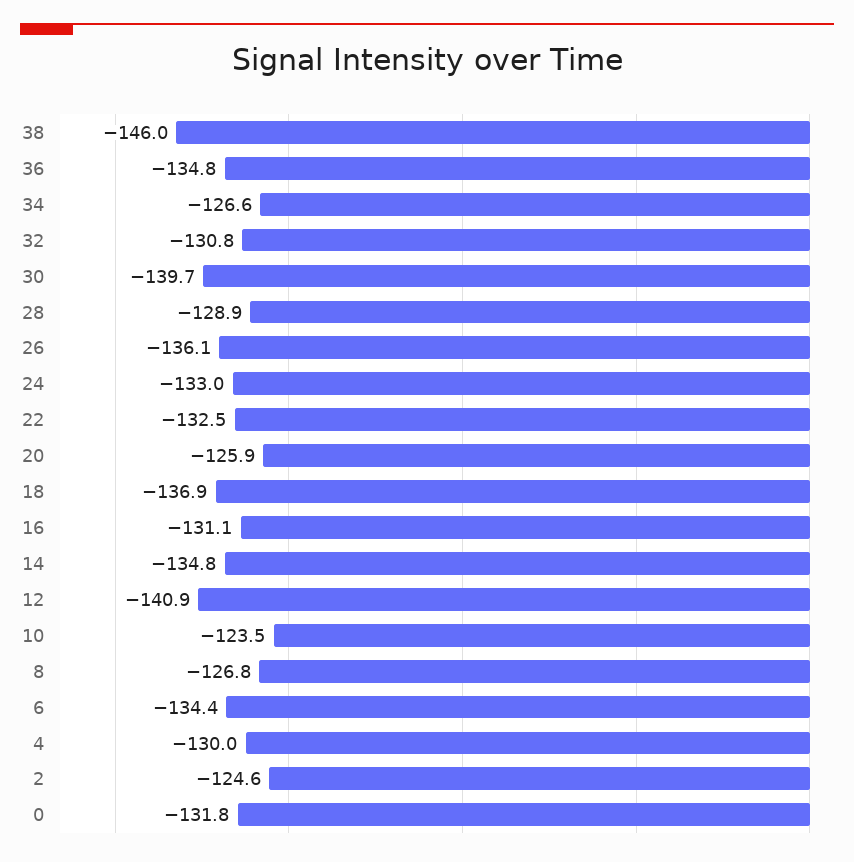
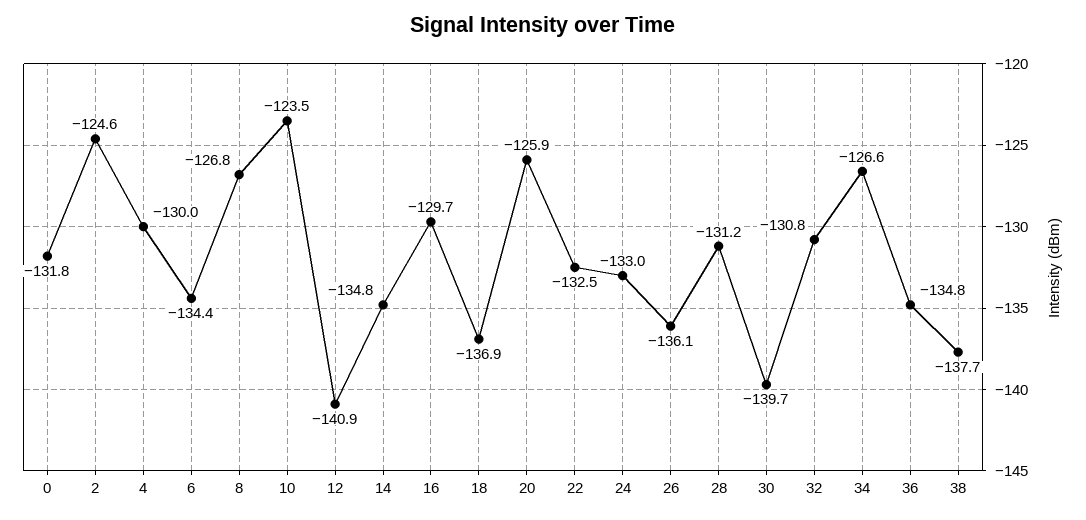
  {
-   "38": -146,
+   "38": -137.7,
    "36": -134.8,
    "34": -126.6,
    "32": -130.8,
    "30": -139.7,
-   "28": -128.9,
+   "28": -131.2,
    "26": -136.1,
    "24": -133,
    "22": -132.5,
    "20": -125.9,
    "18": -136.9,
-   "16": -131.1,
+   "16": -129.7,
    "14": -134.8,
    "12": -140.9,
    "10": -123.5,
    "8": -126.8,
    "6": -134.4,
    "4": -130,
    "2": -124.6,
    "0": -131.8
  }

